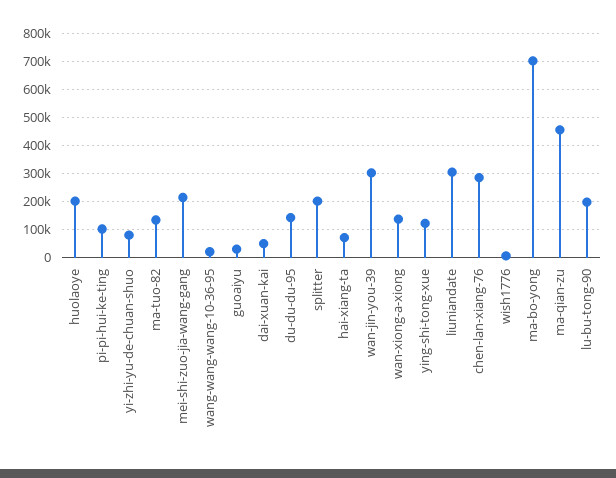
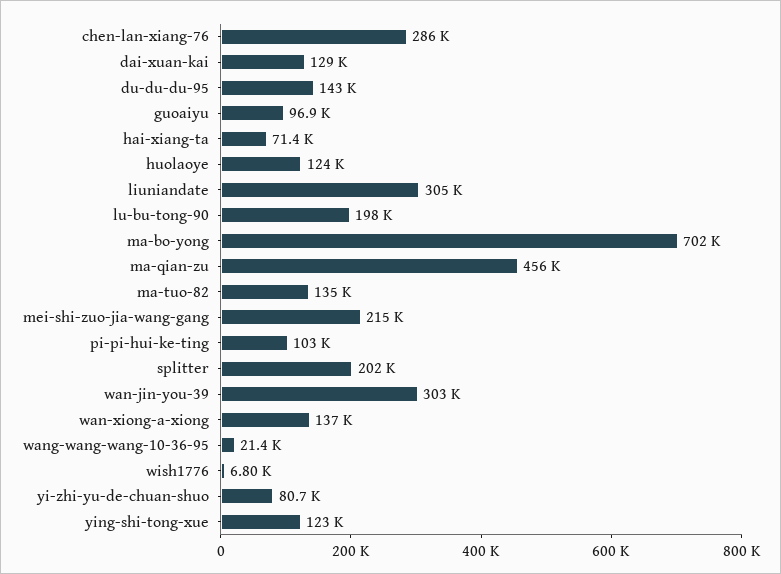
  {
-   "huolaoye": 200000,
+   "huolaoye": 124000,
    "pi-pi-hui-ke-ting": 103000,
    "yi-zhi-yu-de-chuan-shuo": 80700,
    "ma-tuo-82": 135000,
    "mei-shi-zuo-jia-wang-gang": 215000,
    "wang-wang-wang-10-36-95": 21400,
-   "guoaiyu": 25000,
+   "guoaiyu": 96900,
-   "dai-xuan-kai": 50000,
+   "dai-xuan-kai": 129000,
    "du-du-du-95": 143000,
    "splitter": 202000,
    "hai-xiang-ta": 71400,
    "wan-jin-you-39": 303000,
    "wan-xiong-a-xiong": 137000,
    "ying-shi-tong-xue": 123000,
    "liuniandate": 305000,
    "chen-lan-xiang-76": 286000,
    "wish1776": 6800,
    "ma-bo-yong": 702000,
    "ma-qian-zu": 456000,
    "lu-bu-tong-90": 198000
  }

